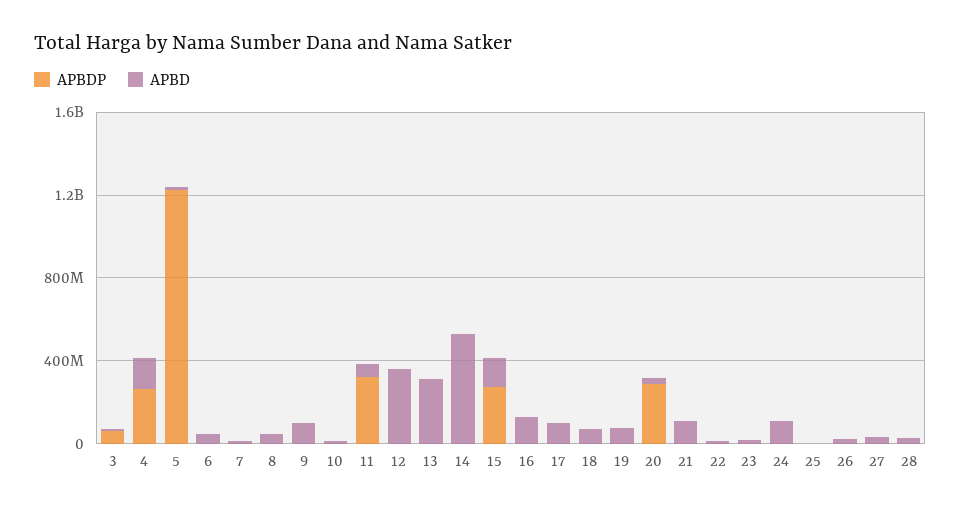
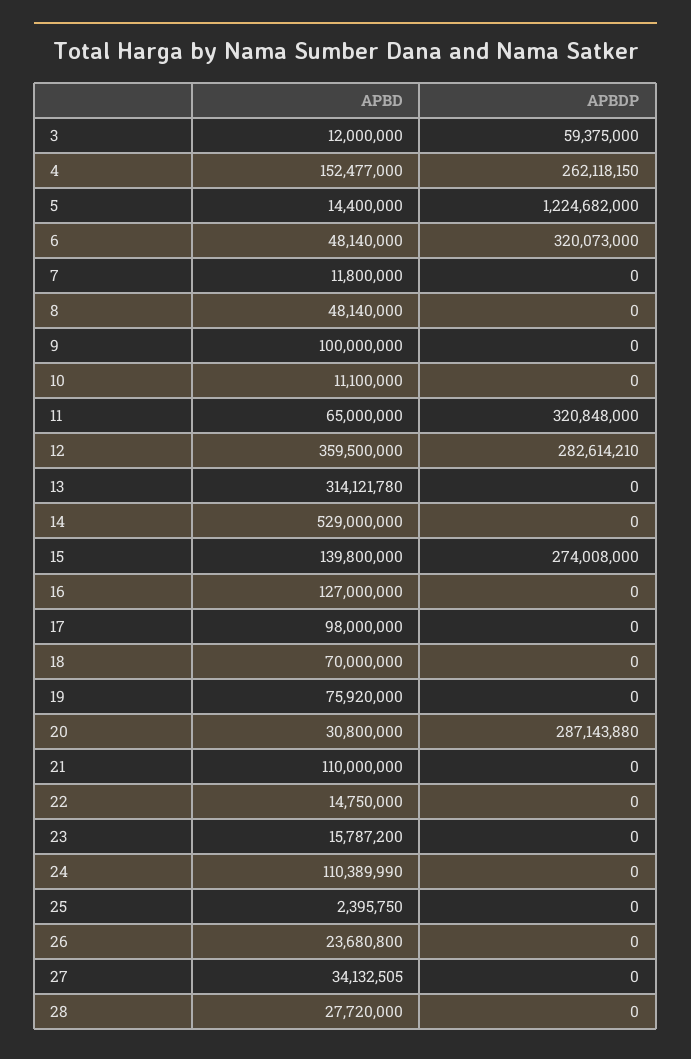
  {
    "APBDP": {
      "3": 59375000,
      "4": 262118150,
      "5": 1224682000,
-     "6": 0,
+     "6": 320073000,
      "7": 0,
      "8": 0,
      "9": 0,
      "10": 0,
      "11": 320848000,
-     "12": 0,
+     "12": 282614210,
      "13": 0,
      "14": 0,
      "15": 274008000,
      "16": 0,
      "17": 0,
      "18": 0,
      "19": 0,
      "20": 287143880,
      "21": 0,
      "22": 0,
      "23": 0,
      "24": 0,
      "25": 0,
      "26": 0,
      "27": 0,
      "28": 0
    },
    "APBD": {
      "3": 12000000,
      "4": 152477000,
      "5": 14400000,
      "6": 48140000,
      "7": 11800000,
      "8": 48140000,
      "9": 100000000,
      "10": 11100000,
      "11": 65000000,
      "12": 359500000,
      "13": 314121780,
      "14": 529000000,
      "15": 139800000,
      "16": 127000000,
      "17": 98000000,
      "18": 70000000,
      "19": 75920000,
      "20": 30800000,
      "21": 110000000,
      "22": 14750000,
      "23": 15787200,
      "24": 110389990,
      "25": 2395750,
      "26": 23680800,
      "27": 34132505,
      "28": 27720000
    }
  }

